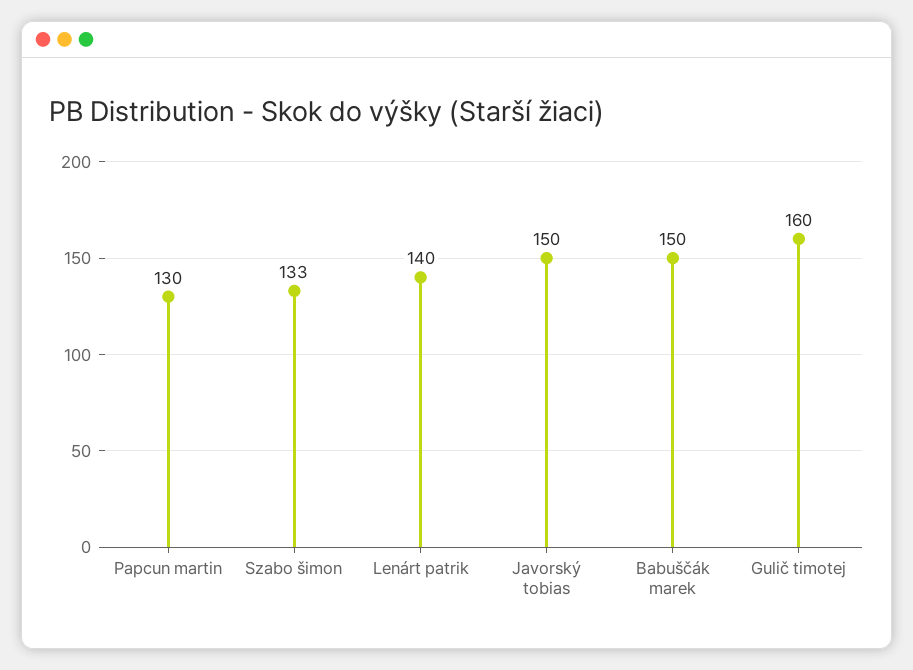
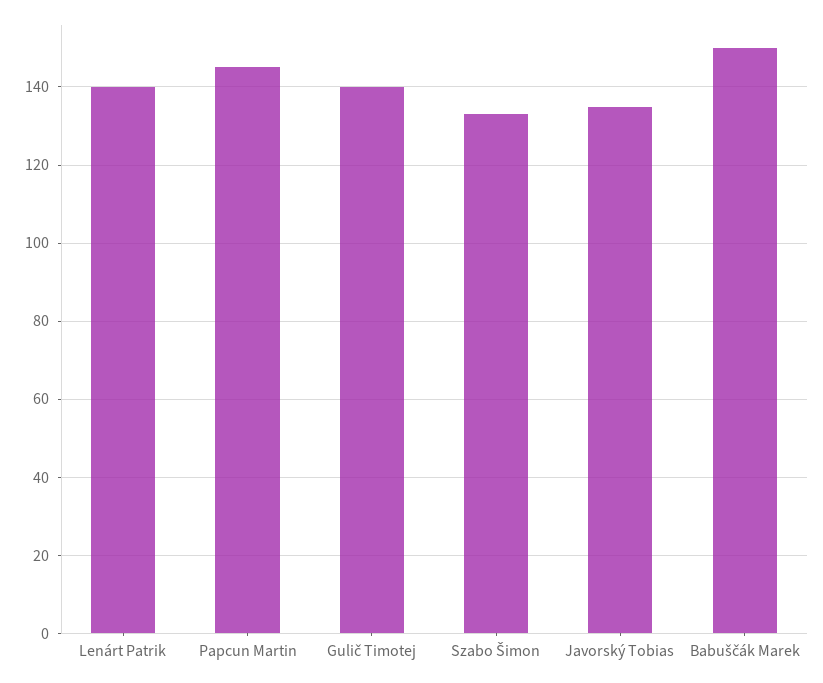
  {
-   "Papcun martin": 130,
+   "Papcun martin": 145,
    "Szabo šimon": 133,
    "Lenárt patrik": 140,
-   "Javorský tobias": 150,
+   "Javorský tobias": 135,
    "Babuščák marek": 150,
-   "Gulič timotej": 160
+   "Gulič timotej": 140
  }

